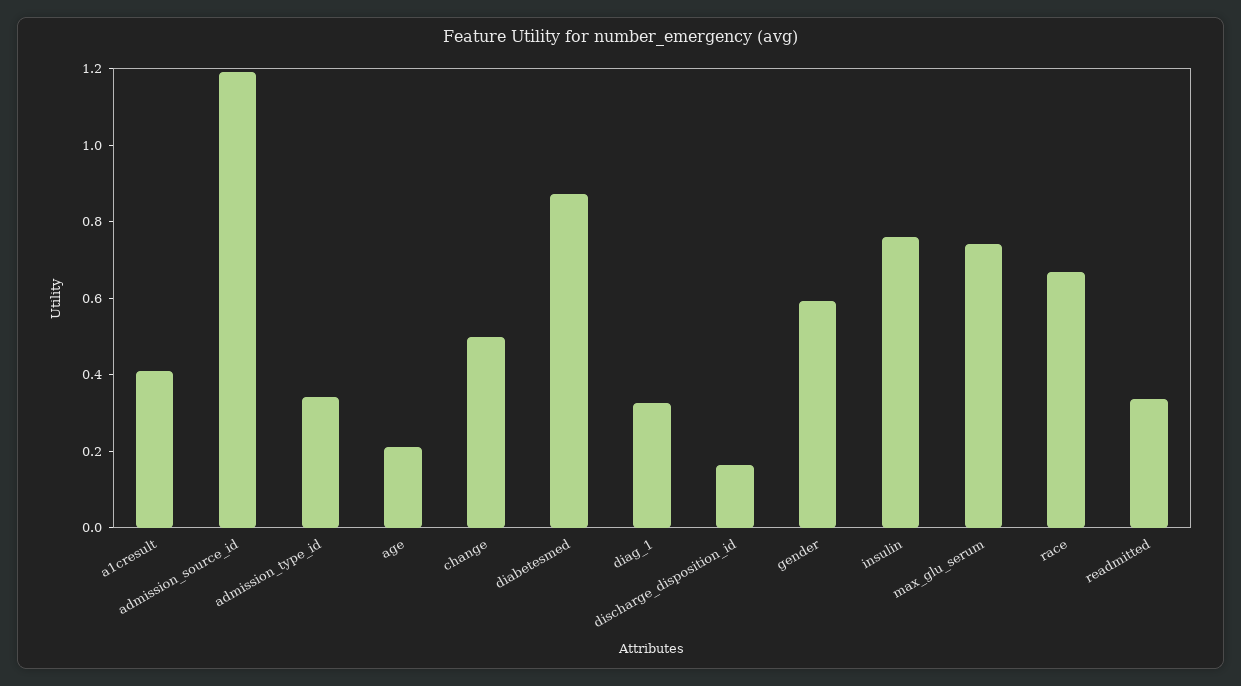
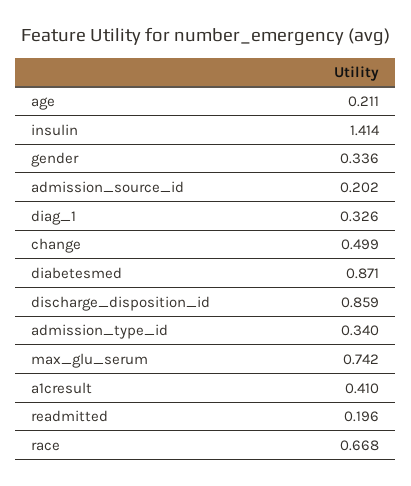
  {
    "a1cresult": 0.41,
-   "admission_source_id": 1.2,
+   "admission_source_id": 0.202,
    "admission_type_id": 0.34,
    "age": 0.211,
    "change": 0.499,
    "diabetesmed": 0.871,
    "diag_1": 0.326,
-   "discharge_disposition_id": 0.15,
+   "discharge_disposition_id": 0.859,
-   "gender": 0.6,
+   "gender": 0.336,
-   "insulin": 0.75,
+   "insulin": 1.414,
    "max_glu_serum": 0.742,
    "race": 0.668,
-   "readmitted": 0.35
+   "readmitted": 0.196
  }

